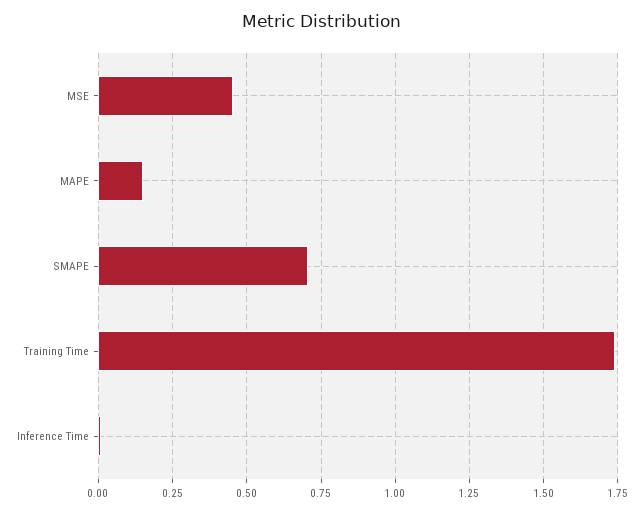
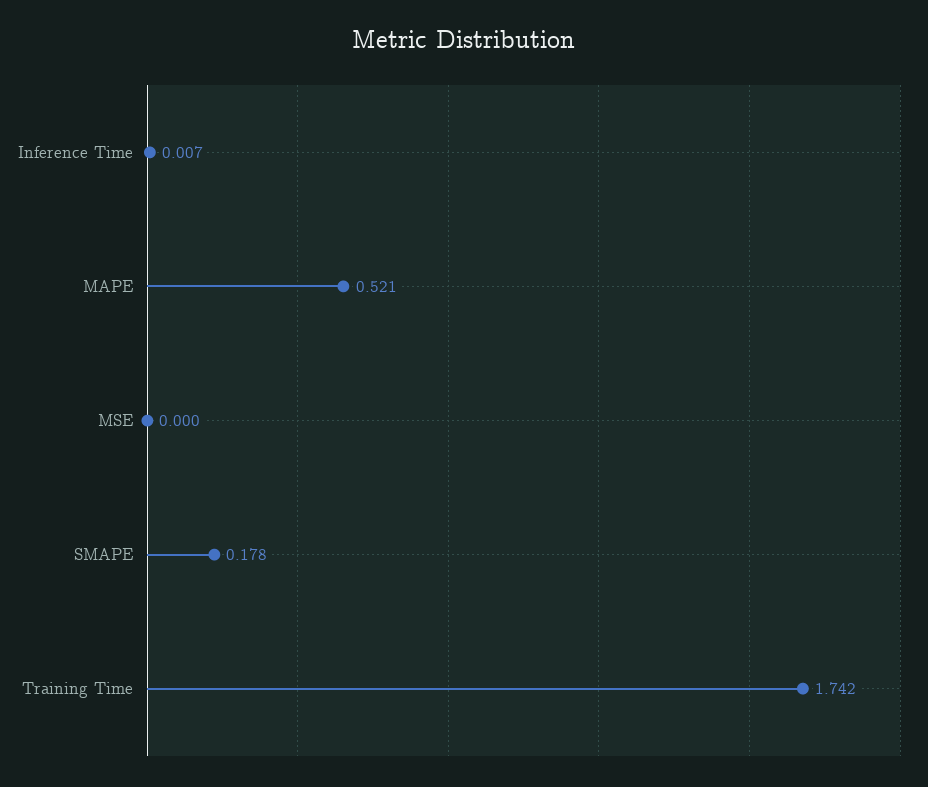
  {
-   "MSE": 0.45,
+   "MSE": 0,
-   "MAPE": 0.15,
+   "MAPE": 0.521,
-   "SMAPE": 0.7,
+   "SMAPE": 0.178,
    "Training Time": 1.742,
    "Inference Time": 0.007
  }

